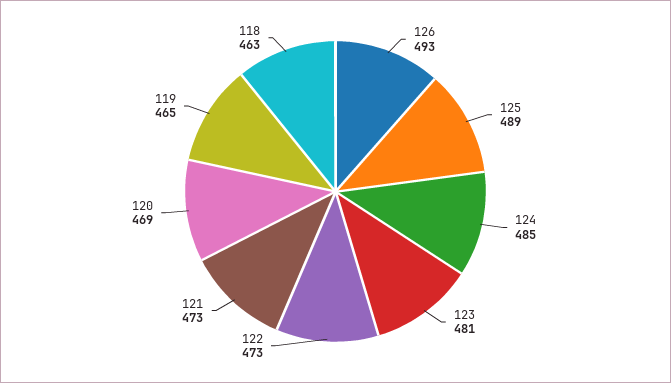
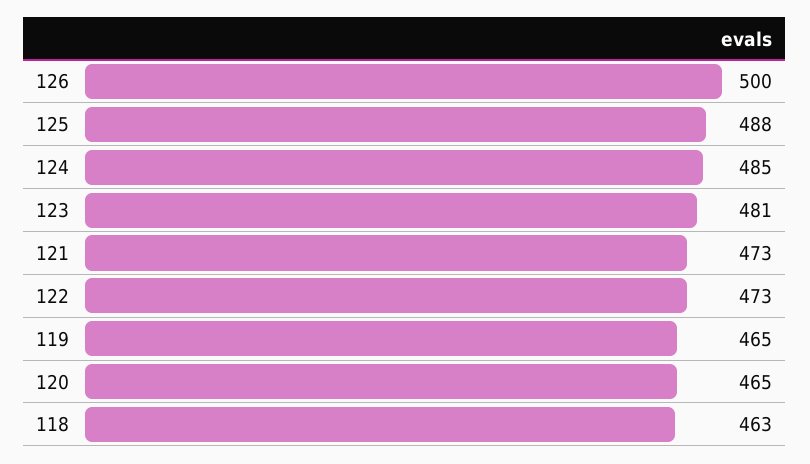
  {
-   "126": 493,
+   "126": 500,
-   "125": 489,
+   "125": 488,
    "124": 485,
    "123": 481,
    "122": 473,
    "121": 473,
-   "120": 469,
+   "120": 465,
    "119": 465,
    "118": 463
  }

